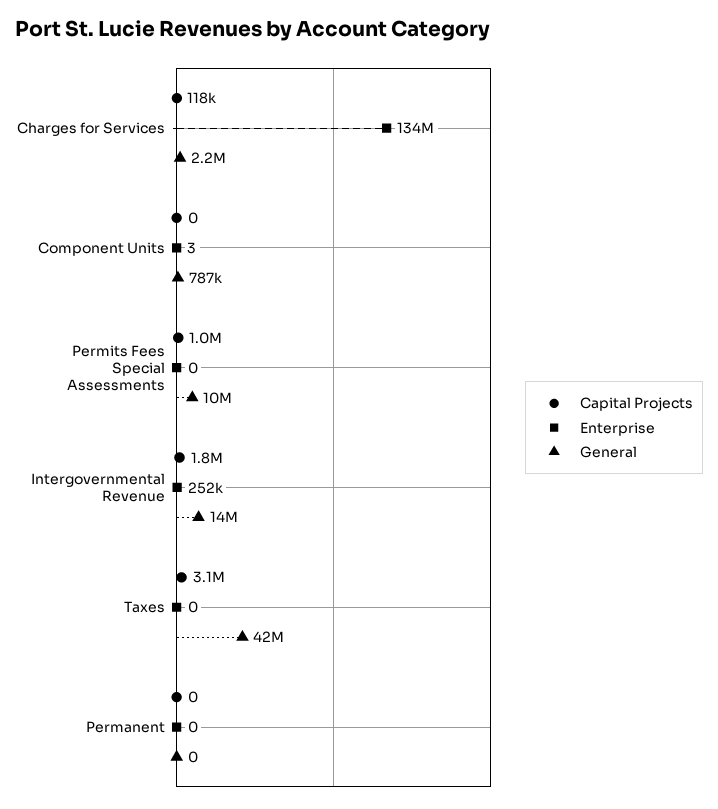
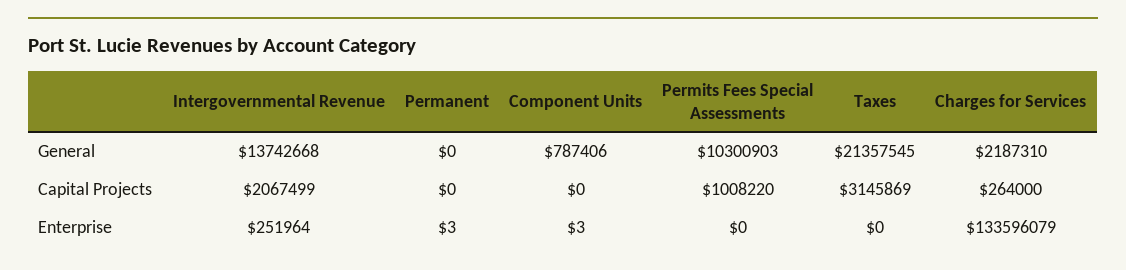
  {
    "Capital Projects": {
-     "Charges for Services": 118000,
+     "Charges for Services": 264000,
      "Component Units": 0,
      "Permits Fees Special Assessments": 1008220,
-     "Intergovernmental Revenue": 1800000,
+     "Intergovernmental Revenue": 2067499,
      "Taxes": 3145869,
      "Permanent": 0
    },
    "Enterprise": {
      "Charges for Services": 133596079,
      "Component Units": 3,
      "Permits Fees Special Assessments": 0,
      "Intergovernmental Revenue": 251964,
      "Taxes": 0,
-     "Permanent": 0
+     "Permanent": 3
    },
    "General": {
      "Charges for Services": 2187310,
      "Component Units": 787406,
      "Permits Fees Special Assessments": 10300903,
      "Intergovernmental Revenue": 13742668,
-     "Taxes": 42000000,
+     "Taxes": 21357545,
      "Permanent": 0
    }
  }

